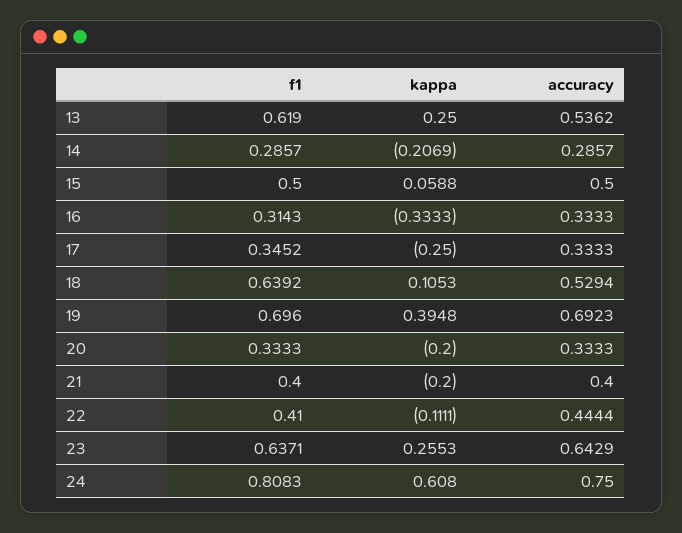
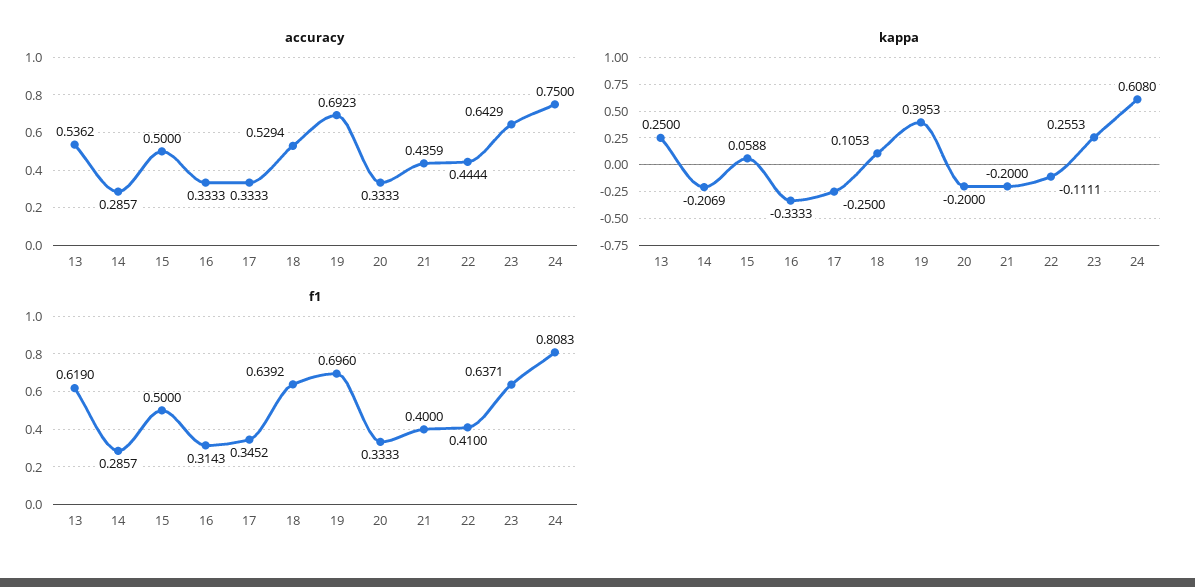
  {
    "f1": {
      "13": 0.619,
      "14": 0.2857,
      "15": 0.5,
      "16": 0.3143,
      "17": 0.3452,
      "18": 0.6392,
      "19": 0.696,
      "20": 0.3333,
      "21": 0.4,
      "22": 0.41,
      "23": 0.6371,
      "24": 0.8083
    },
    "kappa": {
      "13": 0.25,
      "14": -0.2069,
      "15": 0.0588,
      "16": -0.3333,
      "17": -0.25,
      "18": 0.1053,
-     "19": 0.3948,
+     "19": 0.3953,
      "20": -0.2,
      "21": -0.2,
      "22": -0.1111,
      "23": 0.2553,
      "24": 0.608
    },
    "accuracy": {
      "13": 0.5362,
      "14": 0.2857,
      "15": 0.5,
      "16": 0.3333,
      "17": 0.3333,
      "18": 0.5294,
      "19": 0.6923,
      "20": 0.3333,
-     "21": 0.4,
+     "21": 0.4359,
      "22": 0.4444,
      "23": 0.6429,
      "24": 0.75
    }
  }

